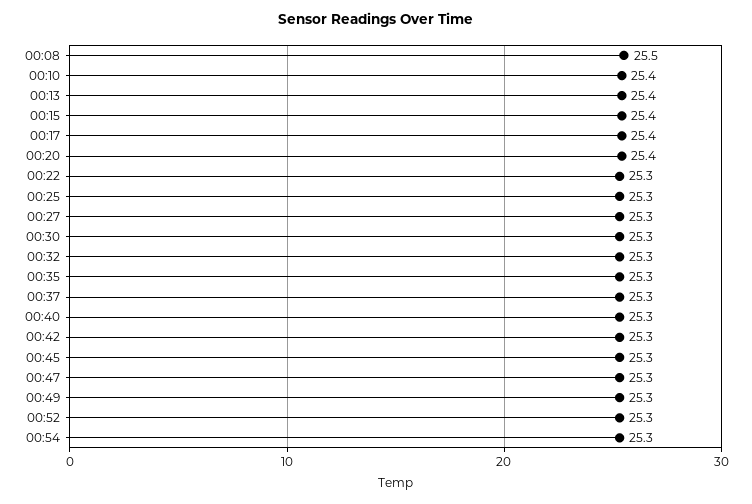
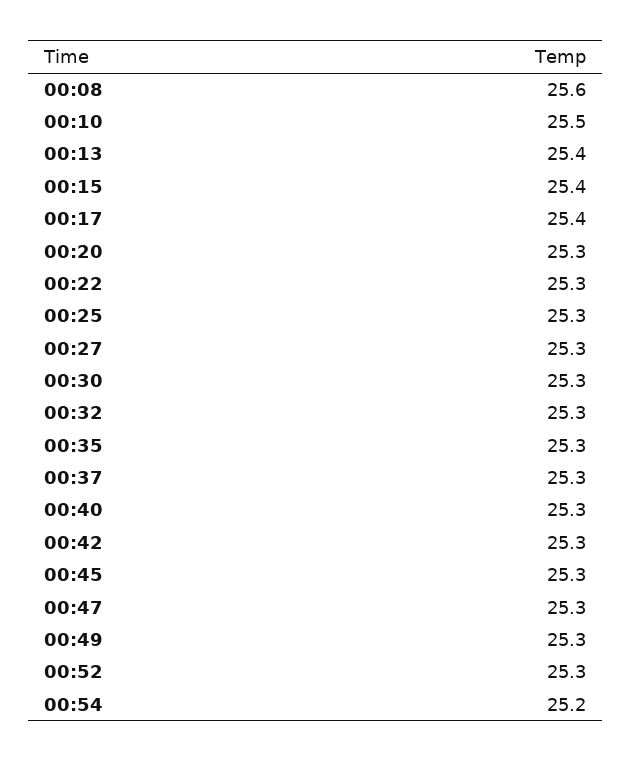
  {
-   "00:08": 25.5,
+   "00:08": 25.6,
-   "00:10": 25.4,
+   "00:10": 25.5,
    "00:13": 25.4,
    "00:15": 25.4,
    "00:17": 25.4,
-   "00:20": 25.4,
+   "00:20": 25.3,
    "00:22": 25.3,
    "00:25": 25.3,
    "00:27": 25.3,
    "00:30": 25.3,
    "00:32": 25.3,
    "00:35": 25.3,
    "00:37": 25.3,
    "00:40": 25.3,
    "00:42": 25.3,
    "00:45": 25.3,
    "00:47": 25.3,
    "00:49": 25.3,
    "00:52": 25.3,
-   "00:54": 25.3
+   "00:54": 25.2
  }

